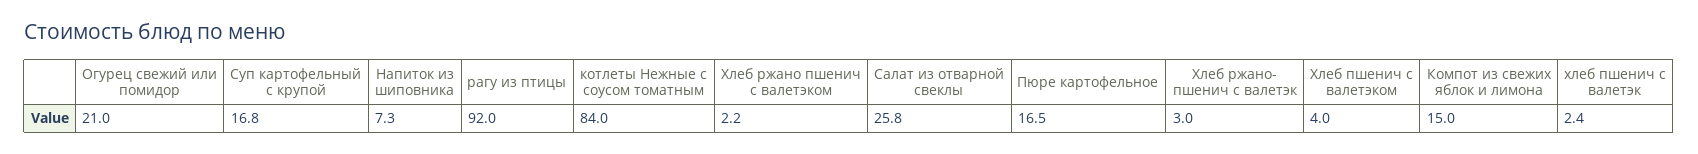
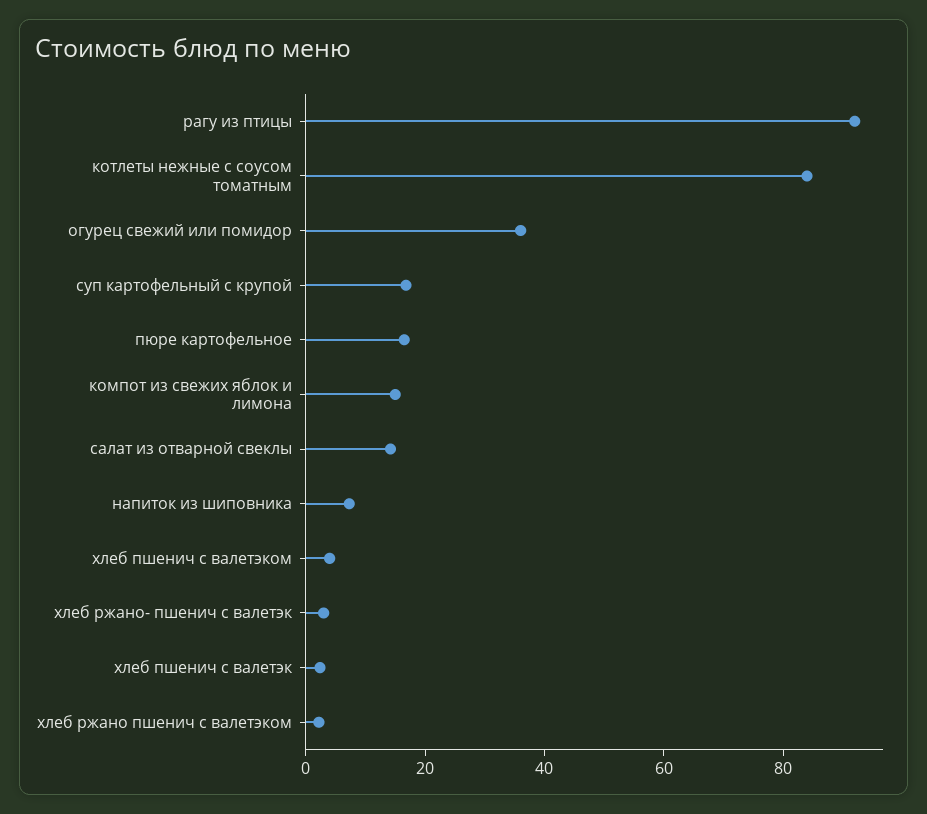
  {
-   "Огурец свежий или помидор": 21,
+   "Огурец свежий или помидор": 35,
    "Суп картофельный с крупой": 16.8,
    "Напиток из шиповника": 7.3,
    "рагу из птицы": 92,
    "котлеты Нежные с соусом томатным": 84,
    "Хлеб ржано пшенич с валетэком": 2.2,
-   "Салат из отварной свеклы": 25.8,
+   "Салат из отварной свеклы": 15,
    "Пюре картофельное": 16.5,
    "Хлеб ржано- пшенич с валетэк": 3,
    "Хлеб пшенич с валетэком": 4,
    "Компот из свежих яблок и лимона": 15,
    "хлеб пшенич с валетэк": 2.4
  }

